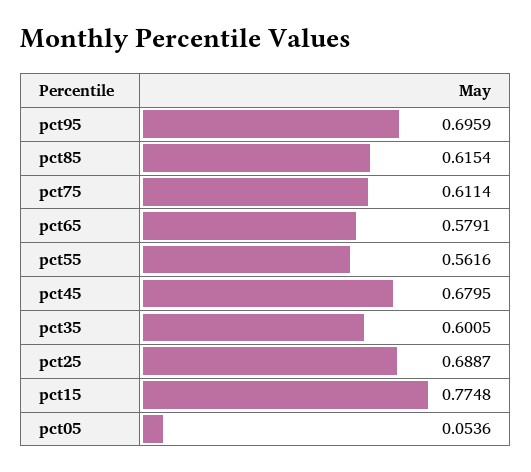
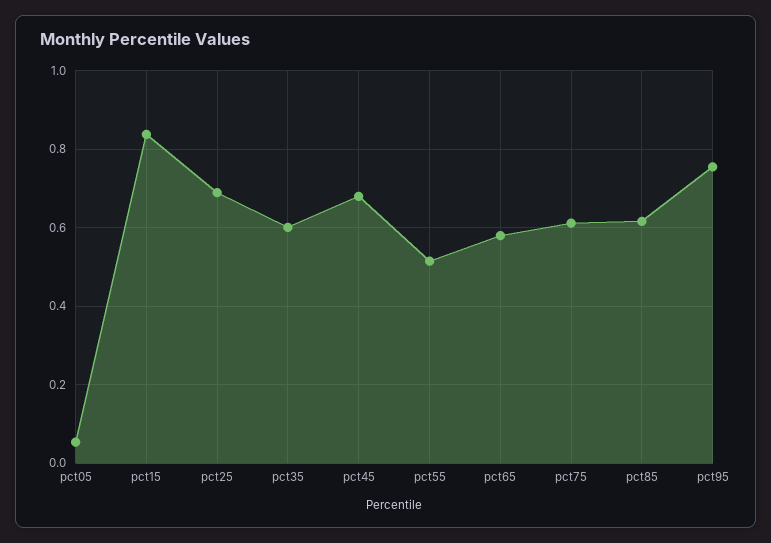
  {
-   "pct95": 0.6959,
+   "pct95": 0.76,
    "pct85": 0.6154,
    "pct75": 0.6114,
    "pct65": 0.5791,
-   "pct55": 0.5616,
+   "pct55": 0.52,
    "pct45": 0.6795,
    "pct35": 0.6005,
    "pct25": 0.6887,
-   "pct15": 0.7748,
+   "pct15": 0.84,
    "pct05": 0.0536
  }

